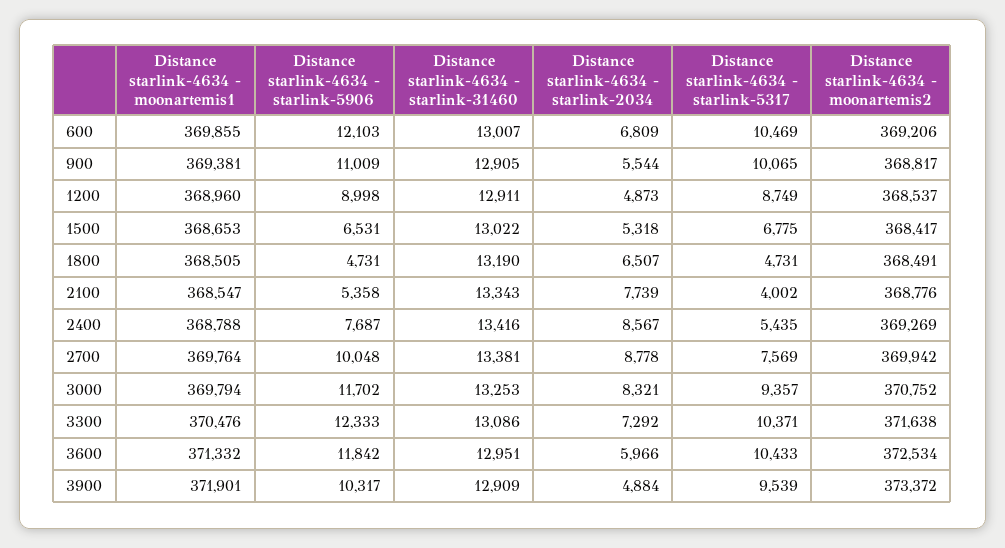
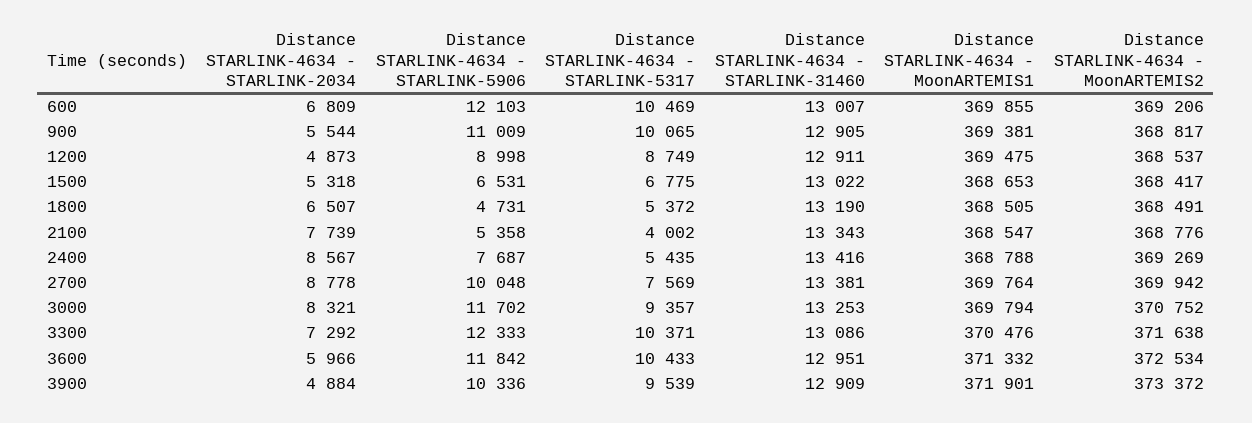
  {
    "Distance starlink-4634 - moonartemis1": {
      "600": 369855,
      "900": 369381,
-     "1200": 368960,
+     "1200": 369475,
      "1500": 368653,
      "1800": 368505,
      "2100": 368547,
      "2400": 368788,
      "2700": 369764,
      "3000": 369794,
      "3300": 370476,
      "3600": 371332,
      "3900": 371901
    },
    "Distance starlink-4634 - starlink-5906": {
      "600": 12103,
      "900": 11009,
      "1200": 8998,
      "1500": 6531,
      "1800": 4731,
      "2100": 5358,
      "2400": 7687,
      "2700": 10048,
      "3000": 11702,
      "3300": 12333,
      "3600": 11842,
-     "3900": 10317
+     "3900": 10336
    },
    "Distance starlink-4634 - starlink-31460": {
      "600": 13007,
      "900": 12905,
      "1200": 12911,
      "1500": 13022,
      "1800": 13190,
      "2100": 13343,
      "2400": 13416,
      "2700": 13381,
      "3000": 13253,
      "3300": 13086,
      "3600": 12951,
      "3900": 12909
    },
    "Distance starlink-4634 - starlink-2034": {
      "600": 6809,
      "900": 5544,
      "1200": 4873,
      "1500": 5318,
      "1800": 6507,
      "2100": 7739,
      "2400": 8567,
      "2700": 8778,
      "3000": 8321,
      "3300": 7292,
      "3600": 5966,
      "3900": 4884
    },
    "Distance starlink-4634 - starlink-5317": {
      "600": 10469,
      "900": 10065,
      "1200": 8749,
      "1500": 6775,
-     "1800": 4731,
+     "1800": 5372,
      "2100": 4002,
      "2400": 5435,
      "2700": 7569,
      "3000": 9357,
      "3300": 10371,
      "3600": 10433,
      "3900": 9539
    },
    "Distance starlink-4634 - moonartemis2": {
      "600": 369206,
      "900": 368817,
      "1200": 368537,
      "1500": 368417,
      "1800": 368491,
      "2100": 368776,
      "2400": 369269,
      "2700": 369942,
      "3000": 370752,
      "3300": 371638,
      "3600": 372534,
      "3900": 373372
    }
  }

